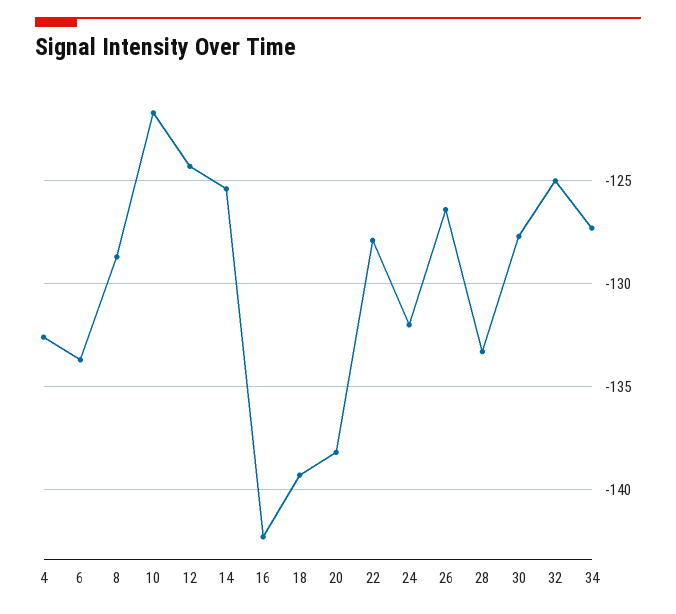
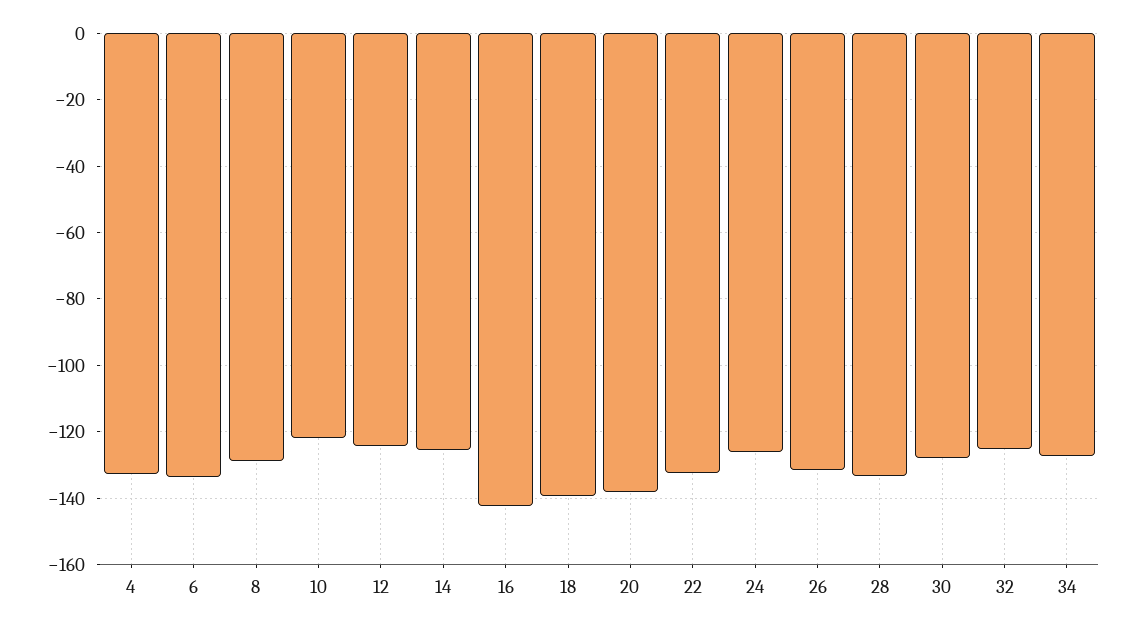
  {
    "4": -132.5,
    "6": -133.5,
    "8": -128.5,
    "10": -121.5,
    "12": -124.5,
    "14": -125.5,
    "16": -142.5,
    "18": -139.5,
    "20": -138,
-   "22": -128,
+   "22": -132,
-   "24": -132,
+   "24": -126,
-   "26": -126.5,
+   "26": -132,
    "28": -133.5,
    "30": -127.5,
    "32": -125,
    "34": -127.5
  }

